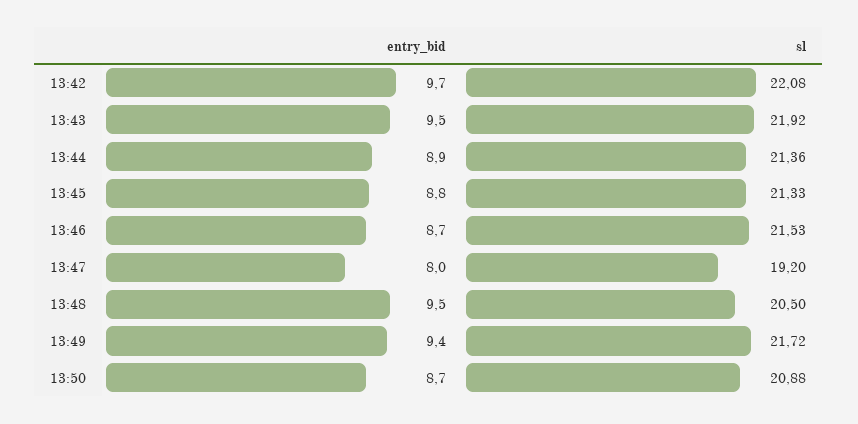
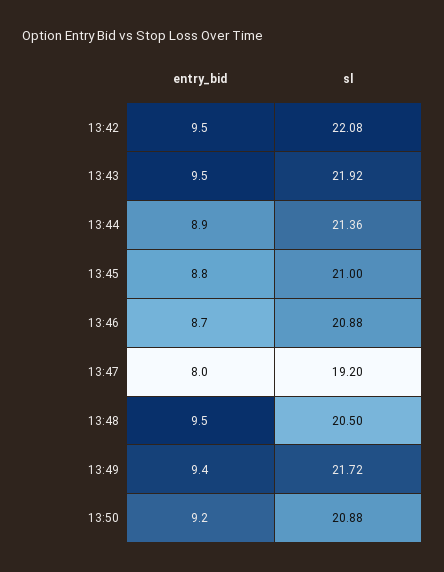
  {
    "entry_bid": {
-     "13:42": 9.7,
+     "13:42": 9.5,
      "13:43": 9.5,
      "13:44": 8.9,
      "13:45": 8.8,
      "13:46": 8.7,
      "13:47": 8,
      "13:48": 9.5,
      "13:49": 9.4,
-     "13:50": 8.7
+     "13:50": 9.2
    },
    "sl": {
      "13:42": 22.08,
      "13:43": 21.92,
      "13:44": 21.36,
-     "13:45": 21.33,
+     "13:45": 21,
-     "13:46": 21.53,
+     "13:46": 20.88,
      "13:47": 19.2,
      "13:48": 20.5,
      "13:49": 21.72,
      "13:50": 20.88
    }
  }

